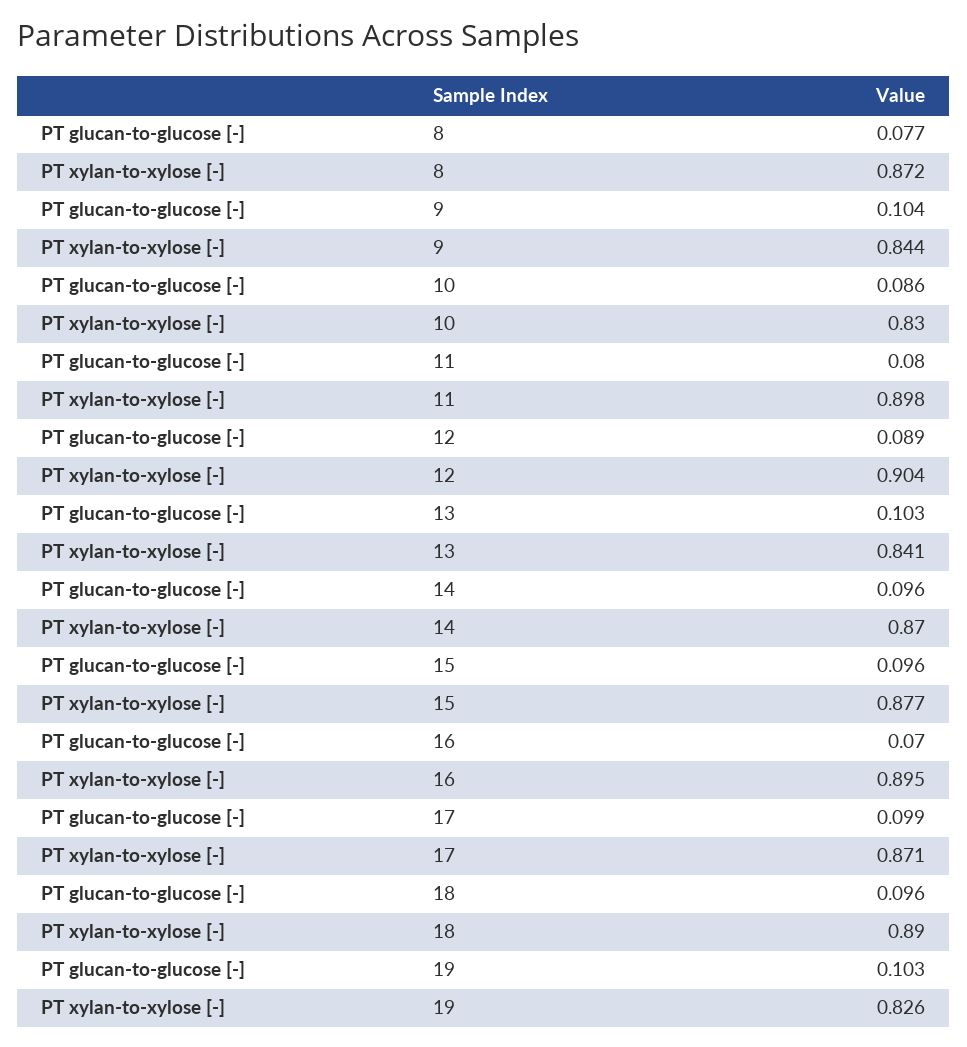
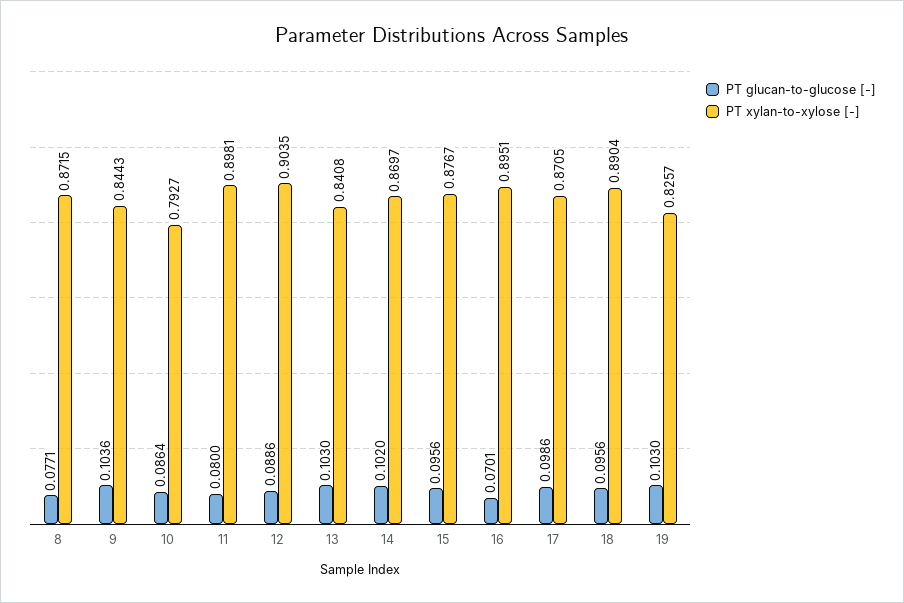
  {
    "PT glucan-to-glucose [-]": {
      "8": 0.0771,
      "9": 0.1036,
      "10": 0.0864,
      "11": 0.08,
      "12": 0.0886,
      "13": 0.103,
-     "14": 0.096,
+     "14": 0.102,
      "15": 0.0956,
      "16": 0.0701,
      "17": 0.0986,
      "18": 0.0956,
      "19": 0.103
    },
    "PT xylan-to-xylose [-]": {
      "8": 0.8715,
      "9": 0.8443,
-     "10": 0.83,
+     "10": 0.7927,
      "11": 0.8981,
      "12": 0.9035,
      "13": 0.8408,
      "14": 0.8697,
      "15": 0.8767,
      "16": 0.8951,
      "17": 0.8705,
      "18": 0.8904,
      "19": 0.8257
    }
  }

